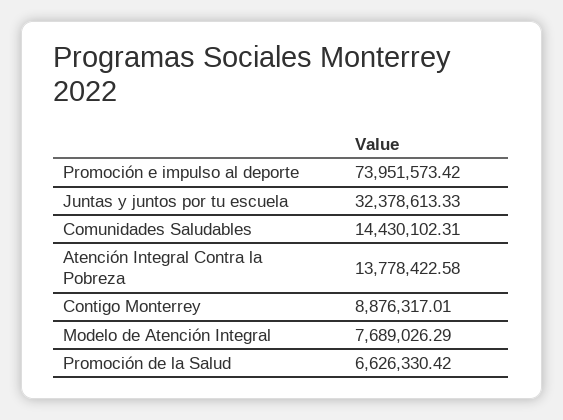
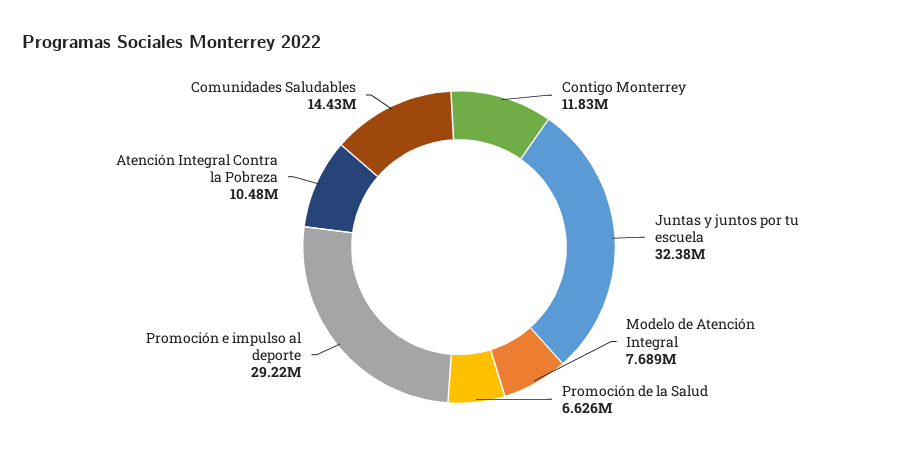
  {
-   "Promoción e impulso al deporte": 73951573.42,
+   "Promoción e impulso al deporte": 29220000,
    "Juntas y juntos por tu escuela": 32378613.33,
    "Comunidades Saludables": 14430102.31,
-   "Atención Integral Contra la Pobreza": 13778422.58,
+   "Atención Integral Contra la Pobreza": 10480000,
-   "Contigo Monterrey": 8876317.01,
+   "Contigo Monterrey": 11830000,
    "Modelo de Atención Integral": 7689026.29,
    "Promoción de la Salud": 6626330.42
  }

